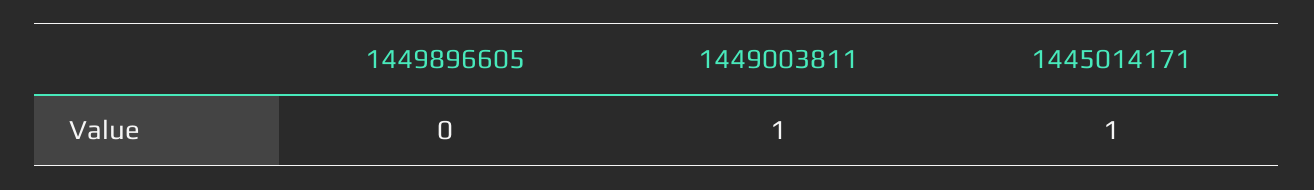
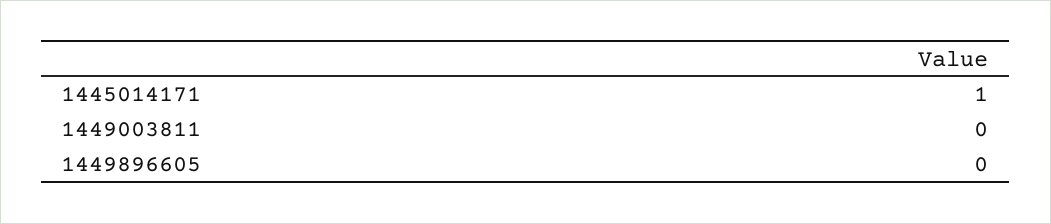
  {
    "1449896605": 0,
-   "1449003811": 1,
+   "1449003811": 0,
    "1445014171": 1
  }

